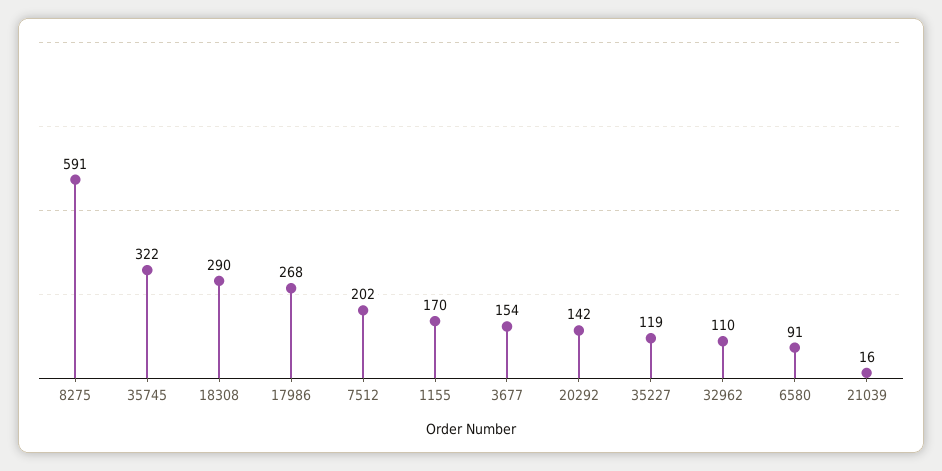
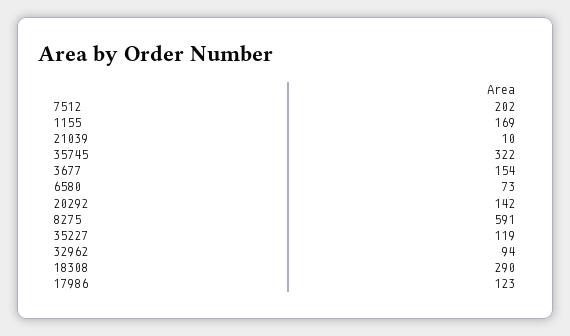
  {
    "8275": 591,
    "35745": 322,
    "18308": 290,
-   "17986": 268,
+   "17986": 123,
    "7512": 202,
-   "1155": 170,
+   "1155": 169,
    "3677": 154,
    "20292": 142,
    "35227": 119,
-   "32962": 110,
+   "32962": 94,
-   "6580": 91,
+   "6580": 73,
-   "21039": 16
+   "21039": 10
  }

